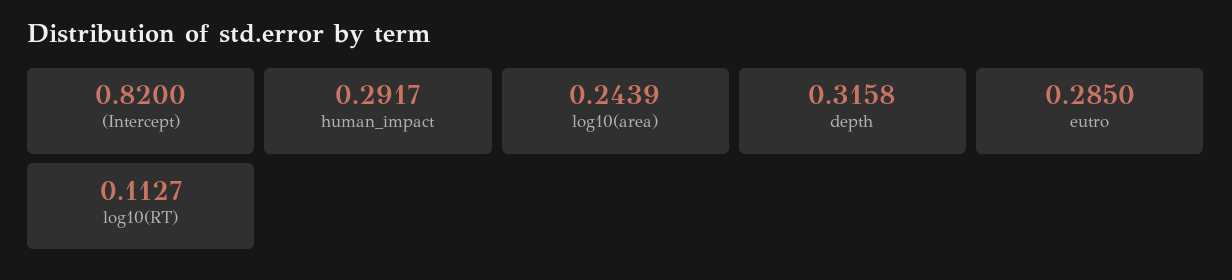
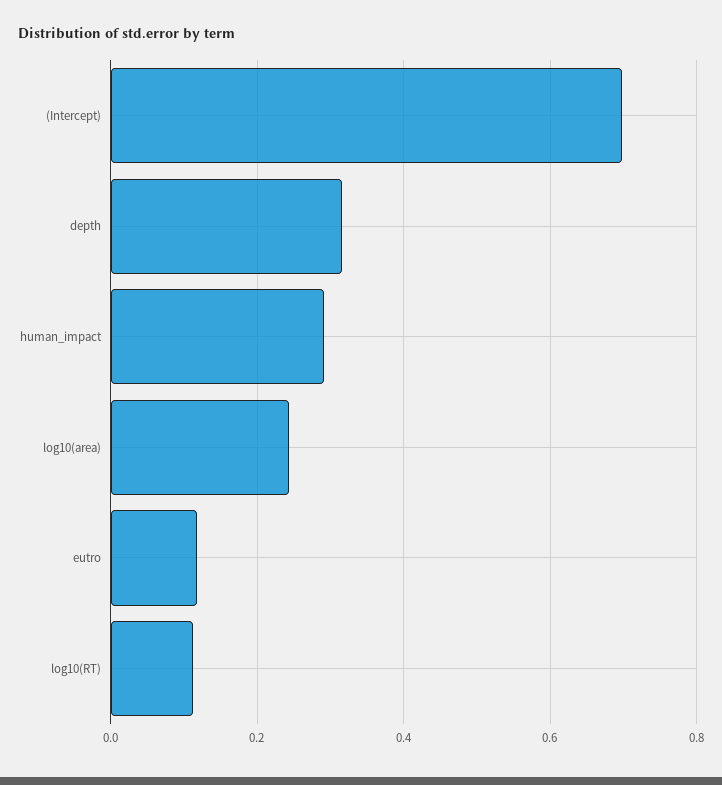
  {
-   "(Intercept)": 0.82,
+   "(Intercept)": 0.7,
    "human_impact": 0.2917,
    "log10(area)": 0.2439,
    "depth": 0.3158,
-   "eutro": 0.285,
+   "eutro": 0.12,
    "log10(RT)": 0.1127
  }

